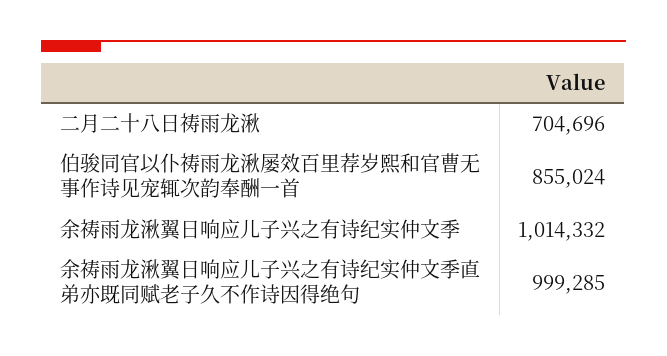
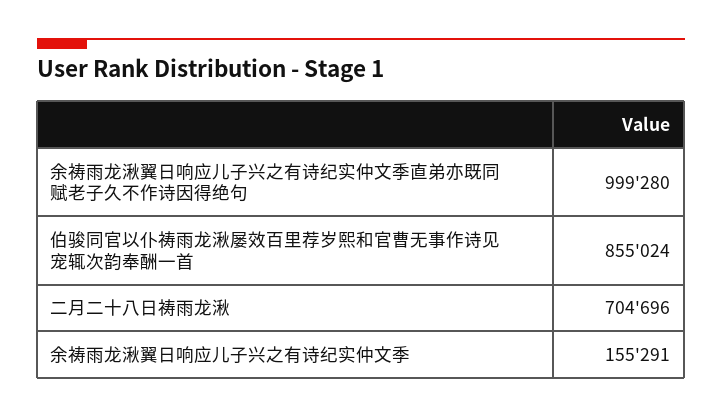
  {
    "二月二十八日祷雨龙湫": 704696,
    "伯骏同官以仆祷雨龙湫屡效百里荐岁熙和官曹无事作诗见宠辄次韵奉酬一首": 855024,
-   "余祷雨龙湫翼日响应儿子兴之有诗纪实仲文季": 1014332,
+   "余祷雨龙湫翼日响应儿子兴之有诗纪实仲文季": 155291,
-   "余祷雨龙湫翼日响应儿子兴之有诗纪实仲文季直弟亦既同赋老子久不作诗因得绝句": 999285
+   "余祷雨龙湫翼日响应儿子兴之有诗纪实仲文季直弟亦既同赋老子久不作诗因得绝句": 999280
  }

